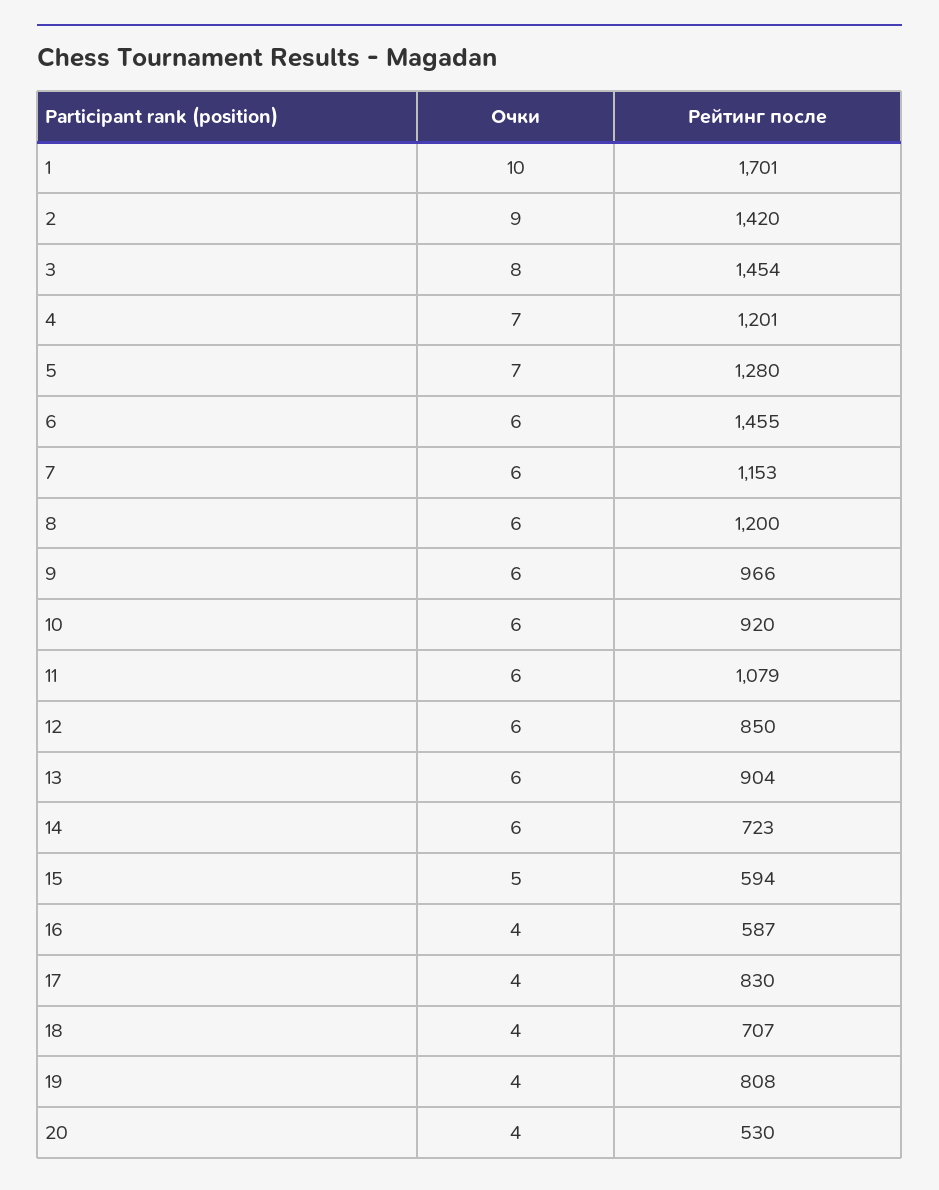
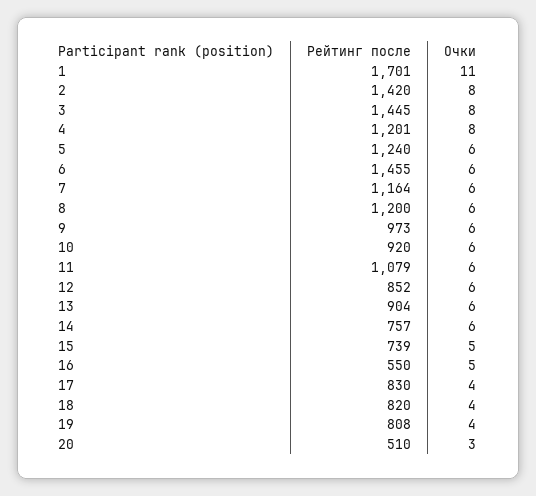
  {
    "Очки": {
-     "1": 10,
+     "1": 11,
-     "2": 9,
+     "2": 8,
      "3": 8,
-     "4": 7,
+     "4": 8,
-     "5": 7,
+     "5": 6,
      "6": 6,
      "7": 6,
      "8": 6,
      "9": 6,
      "10": 6,
      "11": 6,
      "12": 6,
      "13": 6,
      "14": 6,
      "15": 5,
-     "16": 4,
+     "16": 5,
      "17": 4,
      "18": 4,
      "19": 4,
-     "20": 4
+     "20": 3
    },
    "Рейтинг после": {
      "1": 1701,
      "2": 1420,
-     "3": 1454,
+     "3": 1445,
      "4": 1201,
-     "5": 1280,
+     "5": 1240,
      "6": 1455,
-     "7": 1153,
+     "7": 1164,
      "8": 1200,
-     "9": 966,
+     "9": 973,
      "10": 920,
      "11": 1079,
-     "12": 850,
+     "12": 852,
      "13": 904,
-     "14": 723,
+     "14": 757,
-     "15": 594,
+     "15": 739,
-     "16": 587,
+     "16": 550,
      "17": 830,
-     "18": 707,
+     "18": 820,
      "19": 808,
-     "20": 530
+     "20": 510
    }
  }

